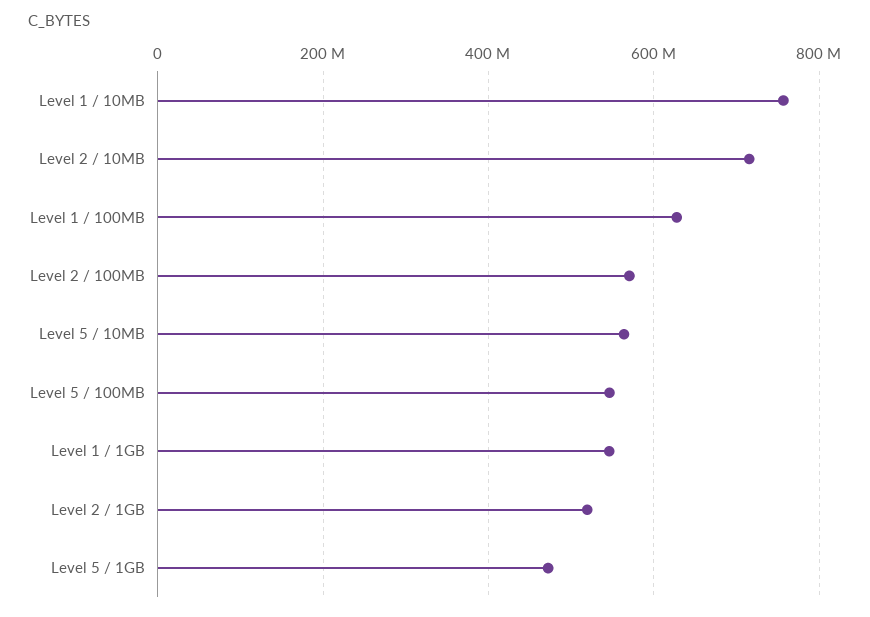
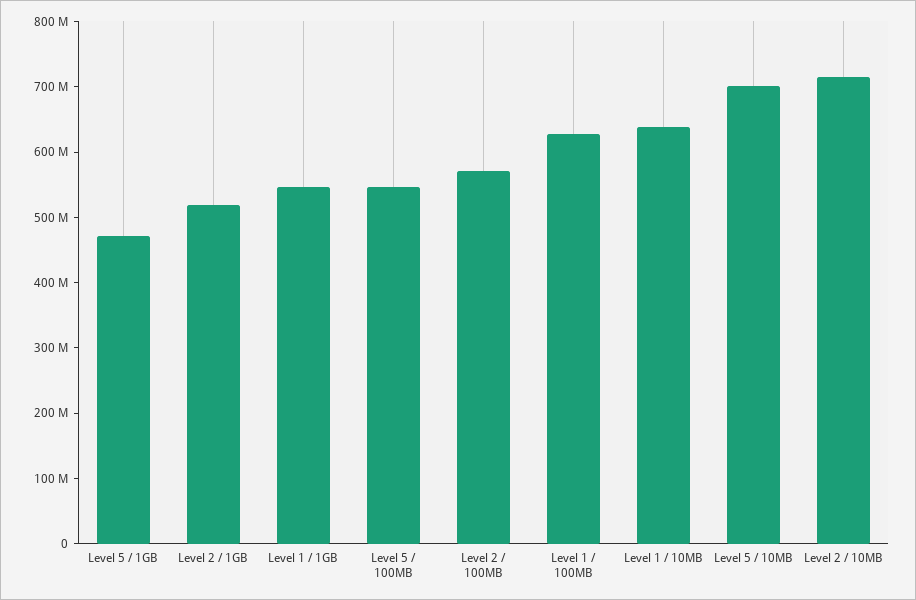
  {
-   "Level 1 / 10MB": 760000000,
+   "Level 1 / 10MB": 640000000,
    "Level 2 / 10MB": 720000000,
    "Level 1 / 100MB": 620000000,
    "Level 2 / 100MB": 580000000,
-   "Level 5 / 10MB": 560000000,
+   "Level 5 / 10MB": 700000000,
    "Level 5 / 100MB": 540000000,
    "Level 1 / 1GB": 540000000,
    "Level 2 / 1GB": 520000000,
    "Level 5 / 1GB": 480000000
  }

